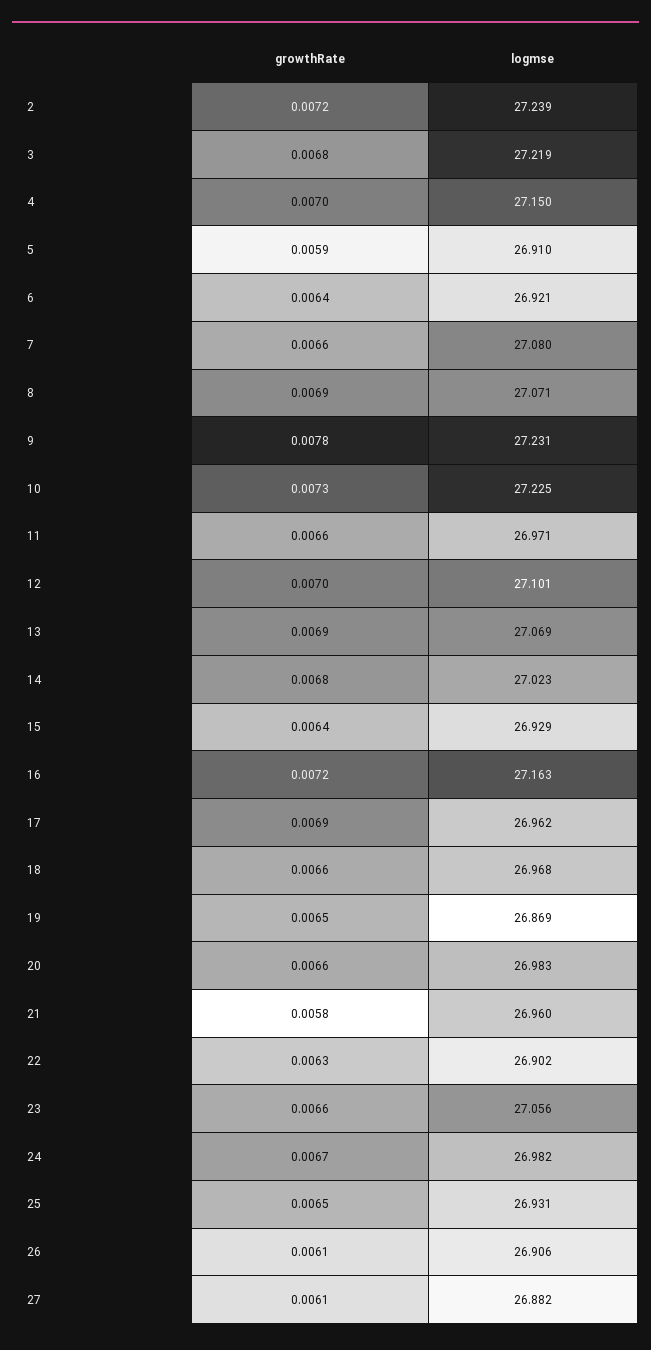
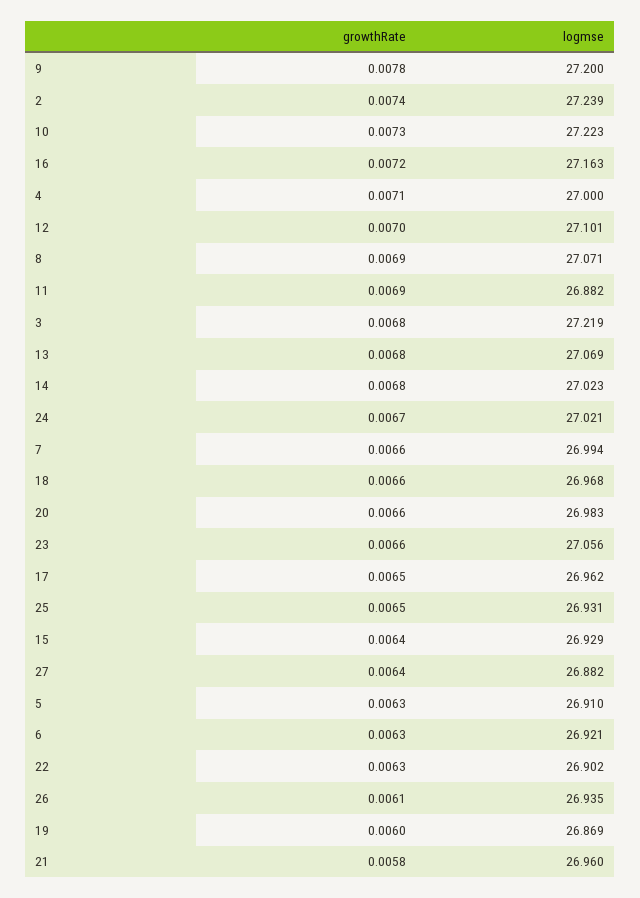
  {
    "growthRate": {
-     "2": 0.0072,
+     "2": 0.0074,
      "3": 0.0068,
-     "4": 0.007,
+     "4": 0.0071,
-     "5": 0.0059,
+     "5": 0.0063,
-     "6": 0.0064,
+     "6": 0.0063,
      "7": 0.0066,
      "8": 0.0069,
      "9": 0.0078,
      "10": 0.0073,
-     "11": 0.0066,
+     "11": 0.0069,
      "12": 0.007,
-     "13": 0.0069,
+     "13": 0.0068,
      "14": 0.0068,
      "15": 0.0064,
      "16": 0.0072,
-     "17": 0.0069,
+     "17": 0.0065,
      "18": 0.0066,
-     "19": 0.0065,
+     "19": 0.006,
      "20": 0.0066,
      "21": 0.0058,
      "22": 0.0063,
      "23": 0.0066,
      "24": 0.0067,
      "25": 0.0065,
      "26": 0.0061,
-     "27": 0.0061
+     "27": 0.0064
    },
    "logmse": {
      "2": 27.239,
      "3": 27.219,
-     "4": 27.15,
+     "4": 27,
      "5": 26.91,
      "6": 26.921,
-     "7": 27.08,
+     "7": 26.994,
      "8": 27.071,
-     "9": 27.231,
+     "9": 27.2,
-     "10": 27.225,
+     "10": 27.223,
-     "11": 26.971,
+     "11": 26.882,
      "12": 27.101,
      "13": 27.069,
      "14": 27.023,
      "15": 26.929,
      "16": 27.163,
      "17": 26.962,
      "18": 26.968,
      "19": 26.869,
      "20": 26.983,
      "21": 26.96,
      "22": 26.902,
      "23": 27.056,
-     "24": 26.982,
+     "24": 27.021,
      "25": 26.931,
-     "26": 26.906,
+     "26": 26.935,
      "27": 26.882
    }
  }

